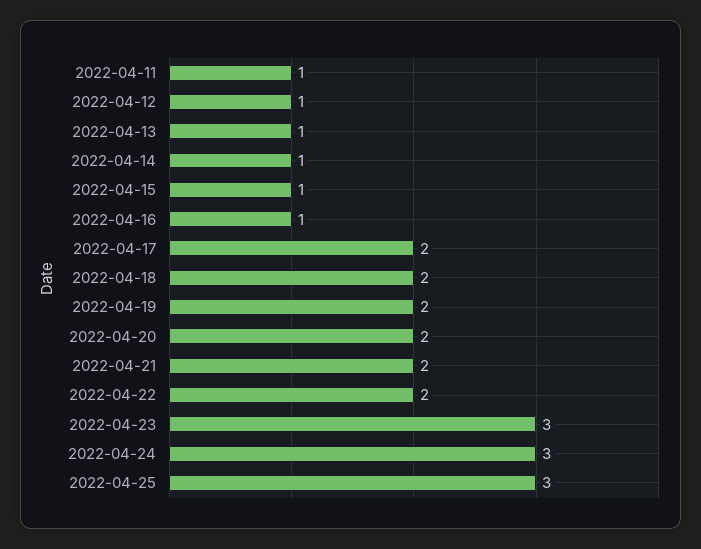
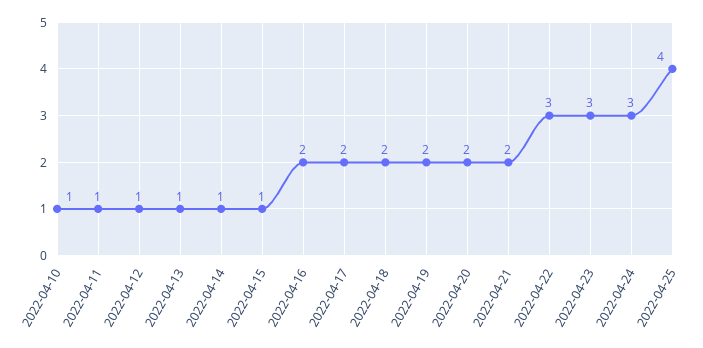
  {
    "2022-04-11": 1,
    "2022-04-12": 1,
    "2022-04-13": 1,
    "2022-04-14": 1,
    "2022-04-15": 1,
-   "2022-04-16": 1,
+   "2022-04-16": 2,
    "2022-04-17": 2,
    "2022-04-18": 2,
    "2022-04-19": 2,
    "2022-04-20": 2,
    "2022-04-21": 2,
-   "2022-04-22": 2,
+   "2022-04-22": 3,
    "2022-04-23": 3,
    "2022-04-24": 3,
-   "2022-04-25": 3
+   "2022-04-25": 4,
+   "2022-04-10": 1
  }

